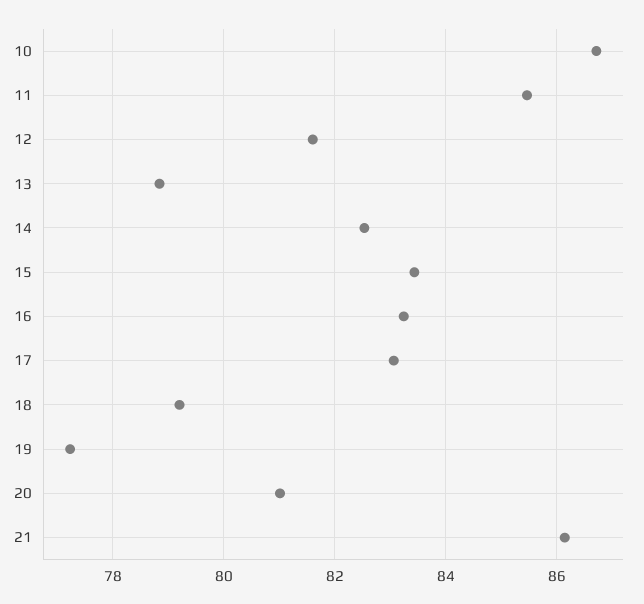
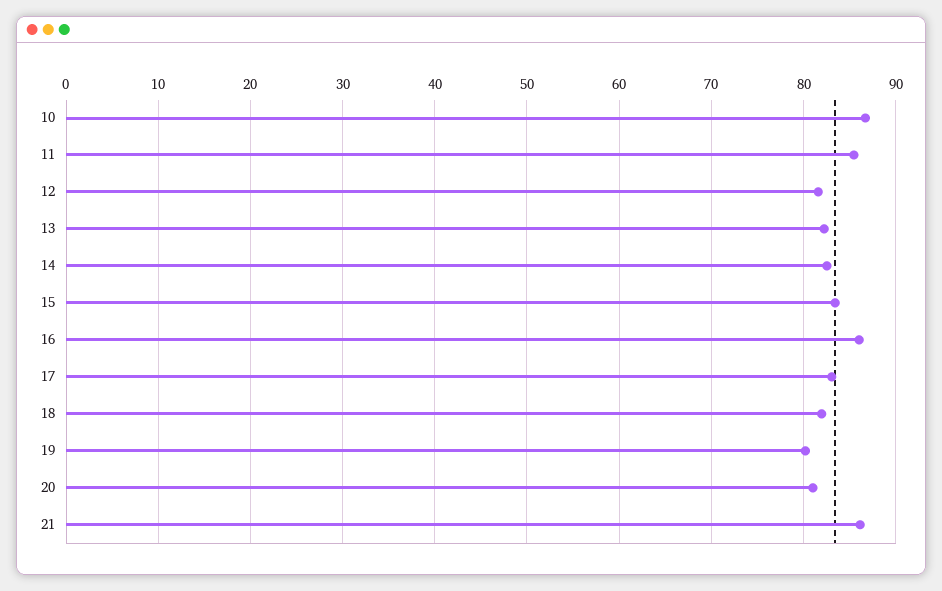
  {
    "10": 86.8,
    "11": 85.4,
    "12": 81.6,
-   "13": 78.8,
+   "13": 82,
    "14": 82.6,
    "15": 83.4,
-   "16": 83.2,
+   "16": 86,
    "17": 83,
-   "18": 79.2,
+   "18": 82,
-   "19": 77.2,
+   "19": 80,
    "20": 81,
    "21": 86.2
  }

